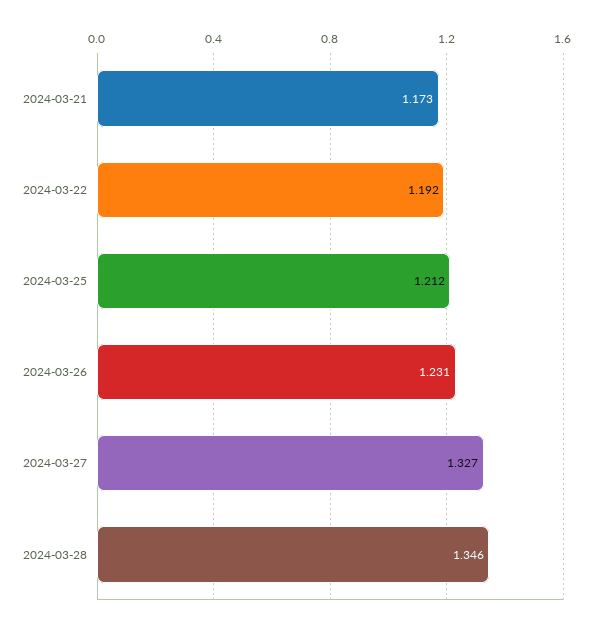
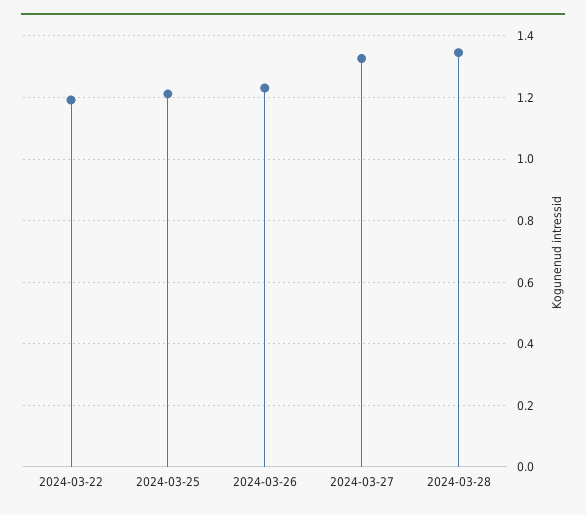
  {
-   "2024-03-21": 1.173,
    "2024-03-22": 1.192,
    "2024-03-25": 1.212,
    "2024-03-26": 1.231,
    "2024-03-27": 1.327,
    "2024-03-28": 1.346
  }

